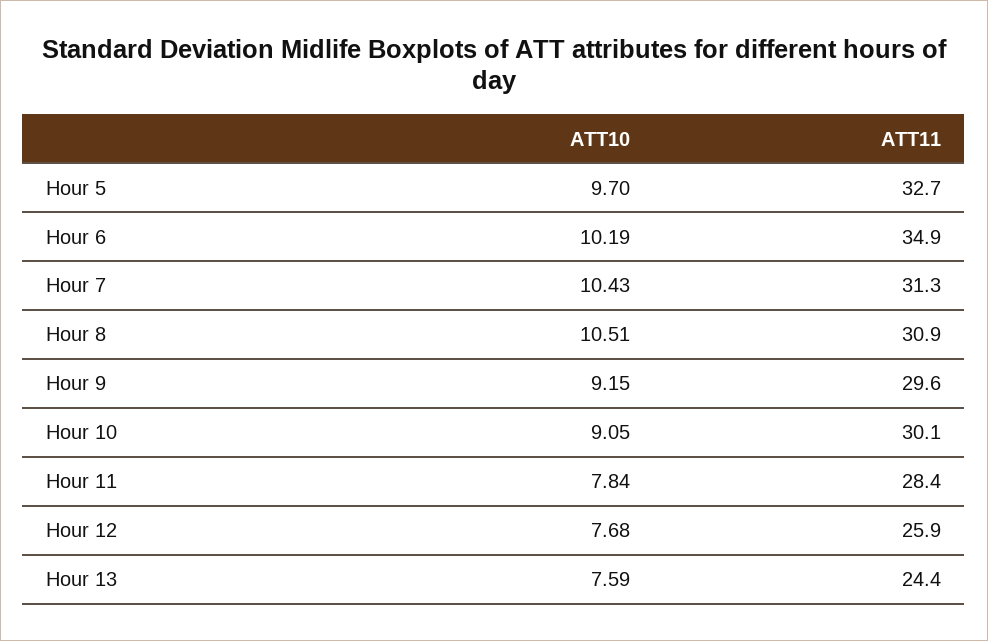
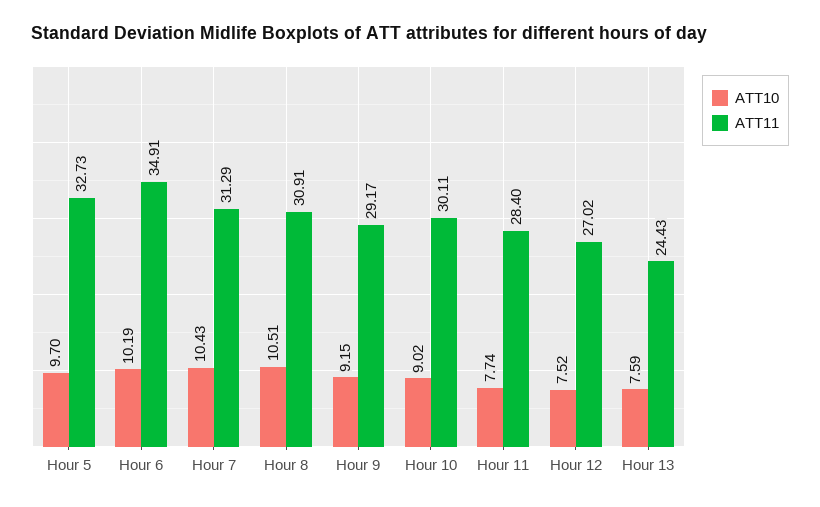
  {
    "ATT10": {
      "Hour 5": 9.7,
      "Hour 6": 10.19,
      "Hour 7": 10.43,
      "Hour 8": 10.51,
      "Hour 9": 9.15,
-     "Hour 10": 9.05,
+     "Hour 10": 9.02,
-     "Hour 11": 7.84,
+     "Hour 11": 7.74,
-     "Hour 12": 7.68,
+     "Hour 12": 7.52,
      "Hour 13": 7.59
    },
    "ATT11": {
      "Hour 5": 32.73,
      "Hour 6": 34.91,
      "Hour 7": 31.29,
      "Hour 8": 30.91,
-     "Hour 9": 29.6,
+     "Hour 9": 29.17,
      "Hour 10": 30.11,
      "Hour 11": 28.4,
-     "Hour 12": 25.9,
+     "Hour 12": 27.02,
      "Hour 13": 24.43
    }
  }

